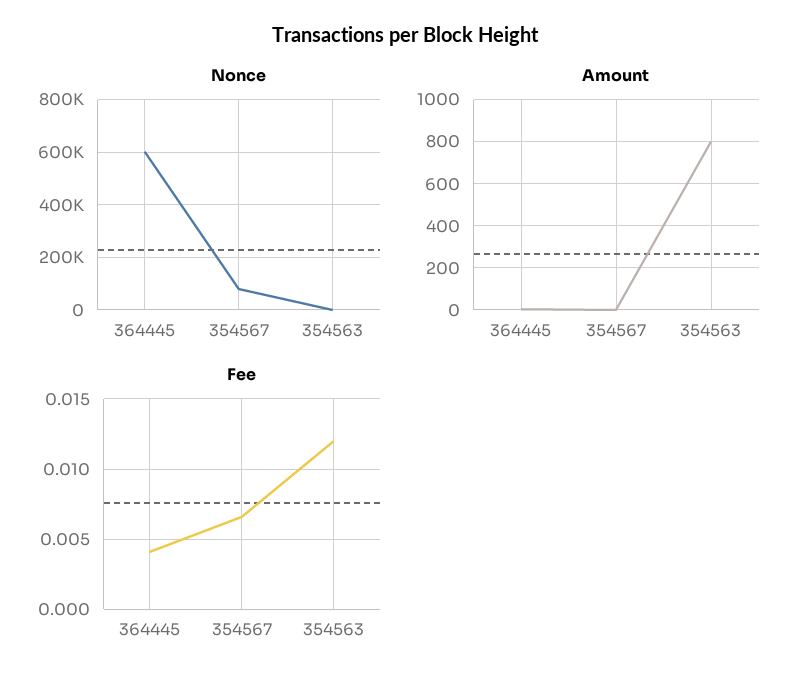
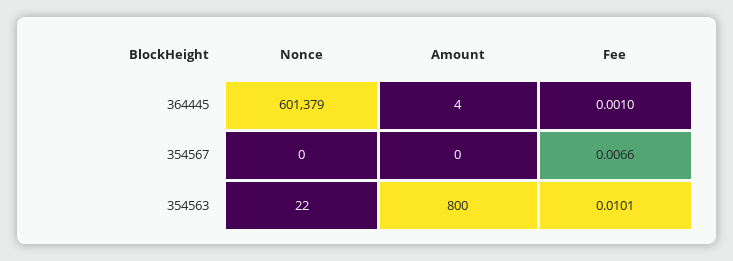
  {
    "Nonce": {
      "364445": 601379,
-     "354567": 75000,
+     "354567": 0,
      "354563": 22
    },
    "Amount": {
      "364445": 4,
      "354567": 0,
      "354563": 800
    },
    "Fee": {
-     "364445": 0.004,
+     "364445": 0.001,
      "354567": 0.0066,
-     "354563": 0.012
+     "354563": 0.0101
    }
  }

